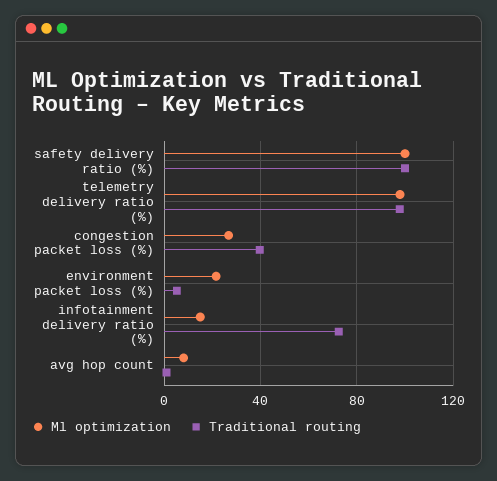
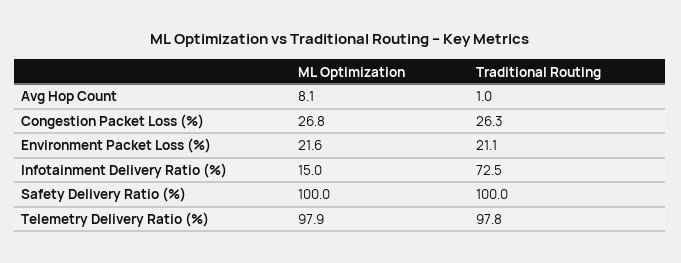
  {
    "Ml optimization": {
      "safety delivery ratio (%)": 100,
      "telemetry delivery ratio (%)": 97.9,
      "congestion packet loss (%)": 26.8,
      "environment packet loss (%)": 21.6,
      "infotainment delivery ratio (%)": 15,
      "avg hop count": 8.1
    },
    "Traditional routing": {
      "safety delivery ratio (%)": 100,
      "telemetry delivery ratio (%)": 97.8,
-     "congestion packet loss (%)": 40,
+     "congestion packet loss (%)": 26.3,
-     "environment packet loss (%)": 5,
+     "environment packet loss (%)": 21.1,
      "infotainment delivery ratio (%)": 72.5,
      "avg hop count": 1
    }
  }

